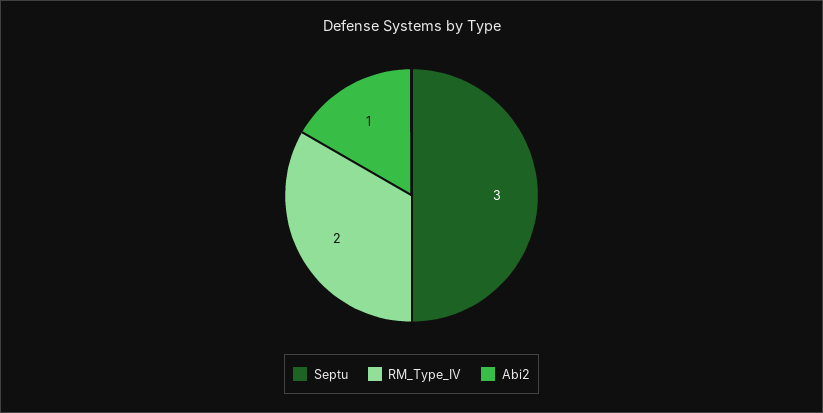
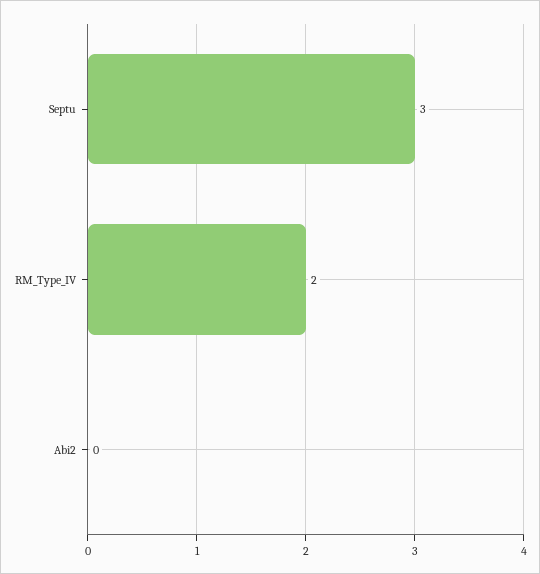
  {
    "Septu": 3,
    "RM_Type_IV": 2,
-   "Abi2": 1
+   "Abi2": 0
  }

